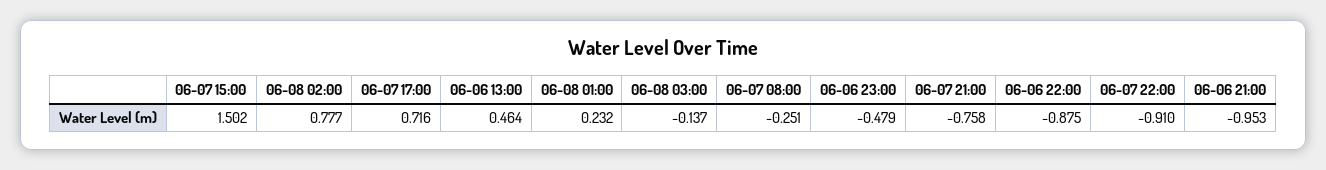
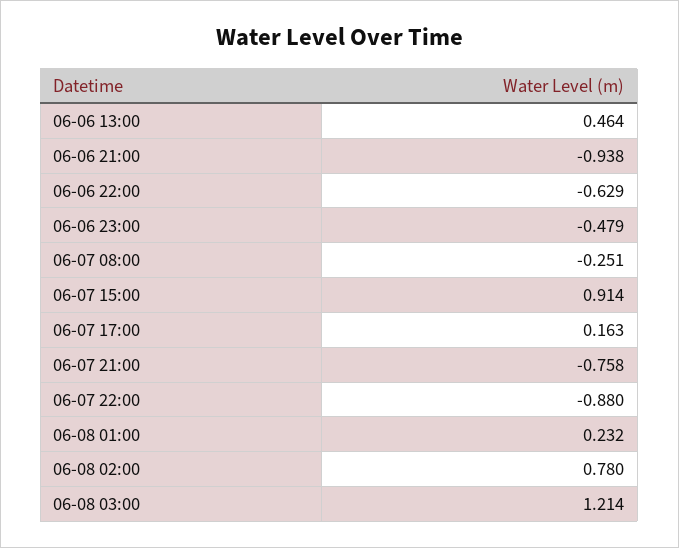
  {
-   "06-07 15:00": 1.502,
+   "06-07 15:00": 0.914,
-   "06-08 02:00": 0.777,
+   "06-08 02:00": 0.78,
-   "06-07 17:00": 0.716,
+   "06-07 17:00": 0.163,
    "06-06 13:00": 0.464,
    "06-08 01:00": 0.232,
-   "06-08 03:00": -0.137,
+   "06-08 03:00": 1.214,
    "06-07 08:00": -0.251,
    "06-06 23:00": -0.479,
    "06-07 21:00": -0.758,
-   "06-06 22:00": -0.875,
+   "06-06 22:00": -0.629,
-   "06-07 22:00": -0.91,
+   "06-07 22:00": -0.88,
-   "06-06 21:00": -0.953
+   "06-06 21:00": -0.938
  }

